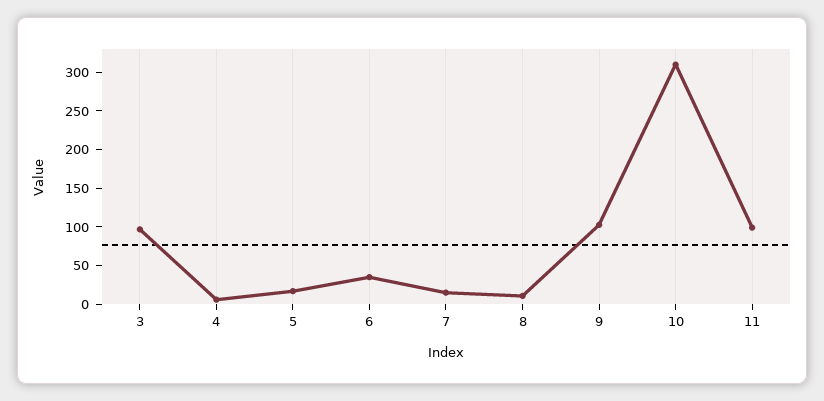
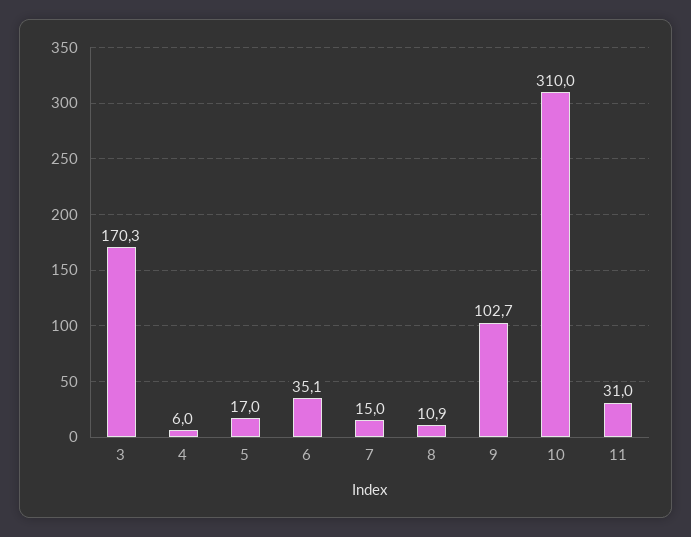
  {
-   "3": 100,
+   "3": 170.3,
    "4": 6,
    "5": 17,
    "6": 35.1,
    "7": 15,
    "8": 10.9,
    "9": 102.7,
    "10": 310,
-   "11": 100
+   "11": 31
  }

